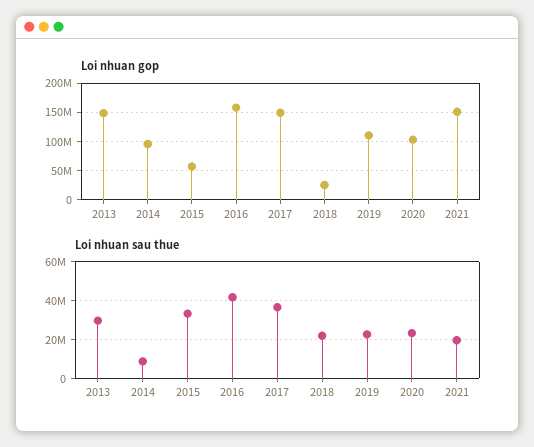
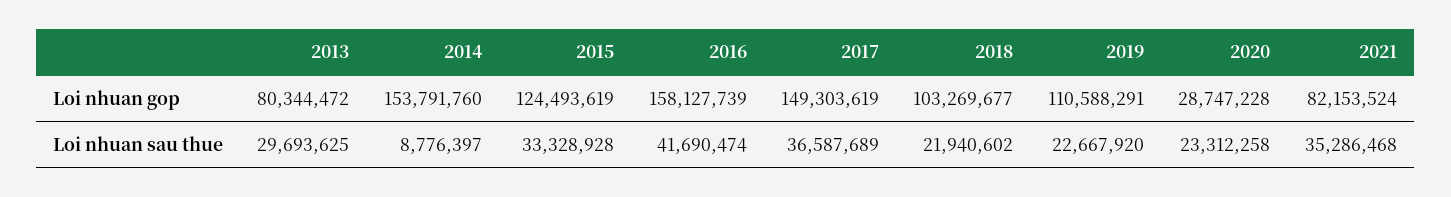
  {
    "Loi nhuan gop": {
-     "2013": 150000000,
+     "2013": 80344472,
-     "2014": 100000000,
+     "2014": 153791760,
-     "2015": 50000000,
+     "2015": 124493619,
      "2016": 158127739,
      "2017": 149303619,
-     "2018": 25000000,
+     "2018": 103269677,
      "2019": 110588291,
-     "2020": 100000000,
+     "2020": 28747228,
-     "2021": 150000000
+     "2021": 82153524
    },
    "Loi nhuan sau thue": {
      "2013": 29693625,
      "2014": 8776397,
      "2015": 33328928,
      "2016": 41690474,
      "2017": 36587689,
      "2018": 21940602,
      "2019": 22667920,
      "2020": 23312258,
-     "2021": 20000000
+     "2021": 35286468
    }
  }

